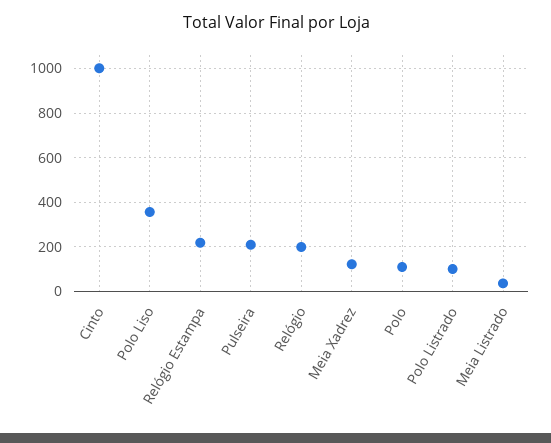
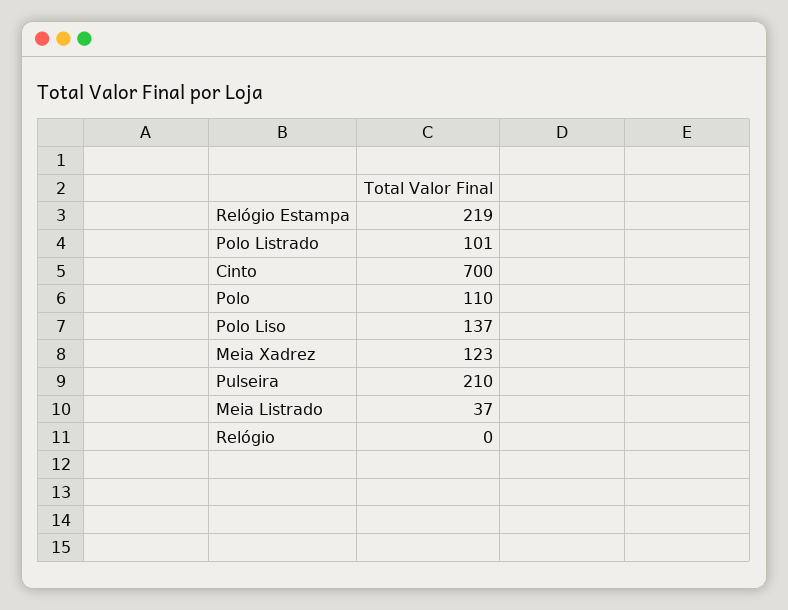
  {
-   "Cinto": 1000,
+   "Cinto": 700,
-   "Polo Liso": 350,
+   "Polo Liso": 137,
    "Relógio Estampa": 219,
    "Pulseira": 210,
-   "Relógio": 200,
+   "Relógio": 0,
    "Meia Xadrez": 123,
    "Polo": 110,
    "Polo Listrado": 101,
    "Meia Listrado": 37
  }

